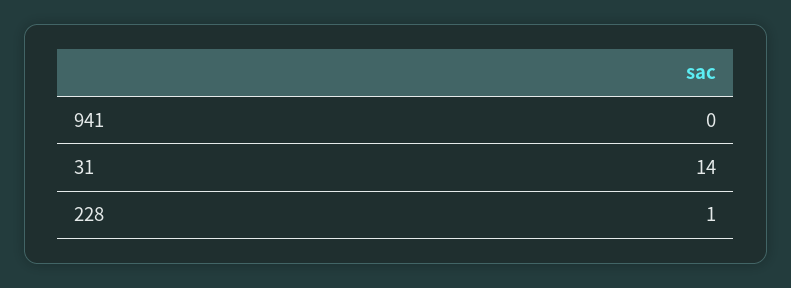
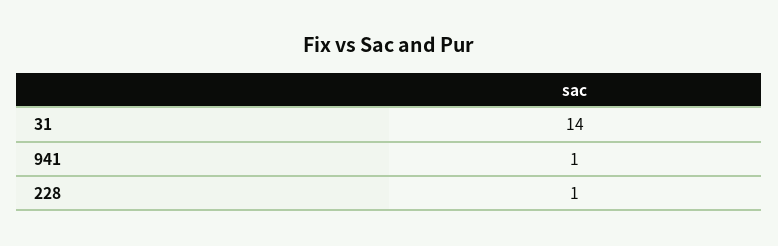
  {
-   "941": 0,
+   "941": 1,
    "31": 14,
    "228": 1
  }

